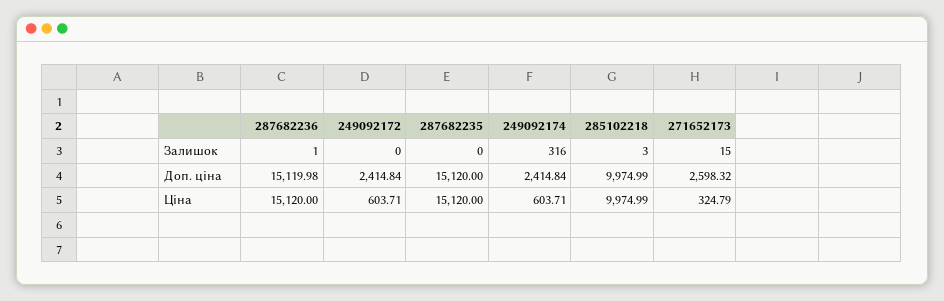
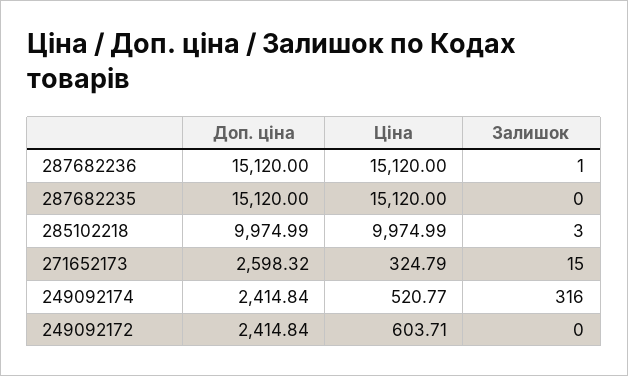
  {
    "287682236": {
      "Залишок": 1,
-     "Доп. ціна": 15119.98,
+     "Доп. ціна": 15120,
      "Ціна": 15120
    },
    "249092172": {
      "Залишок": 0,
      "Доп. ціна": 2414.84,
      "Ціна": 603.71
    },
    "287682235": {
      "Залишок": 0,
      "Доп. ціна": 15120,
      "Ціна": 15120
    },
    "249092174": {
      "Залишок": 316,
      "Доп. ціна": 2414.84,
-     "Ціна": 603.71
+     "Ціна": 520.77
    },
    "285102218": {
      "Залишок": 3,
      "Доп. ціна": 9974.99,
      "Ціна": 9974.99
    },
    "271652173": {
      "Залишок": 15,
      "Доп. ціна": 2598.32,
      "Ціна": 324.79
    }
  }

